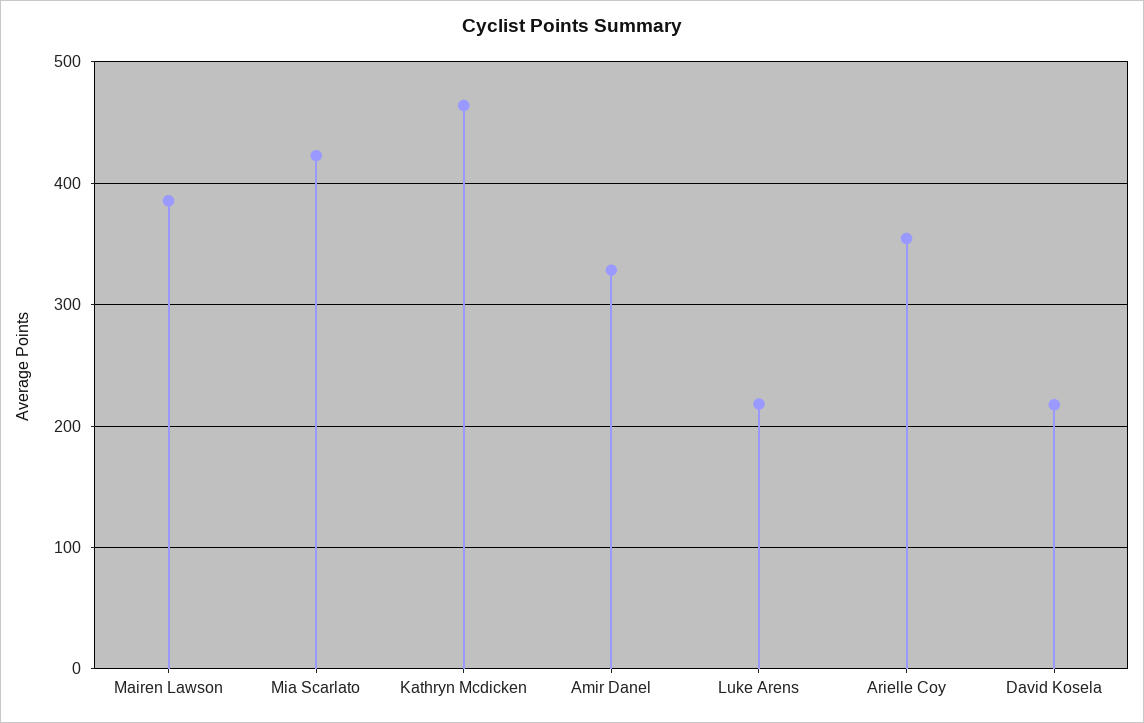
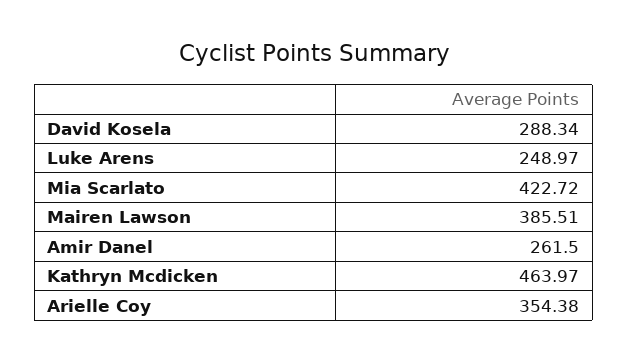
  {
    "Mairen Lawson": 385.51,
    "Mia Scarlato": 422.72,
    "Kathryn Mcdicken": 463.97,
-   "Amir Danel": 330,
+   "Amir Danel": 261.5,
-   "Luke Arens": 220,
+   "Luke Arens": 248.97,
    "Arielle Coy": 354.38,
-   "David Kosela": 220
+   "David Kosela": 288.34
  }

